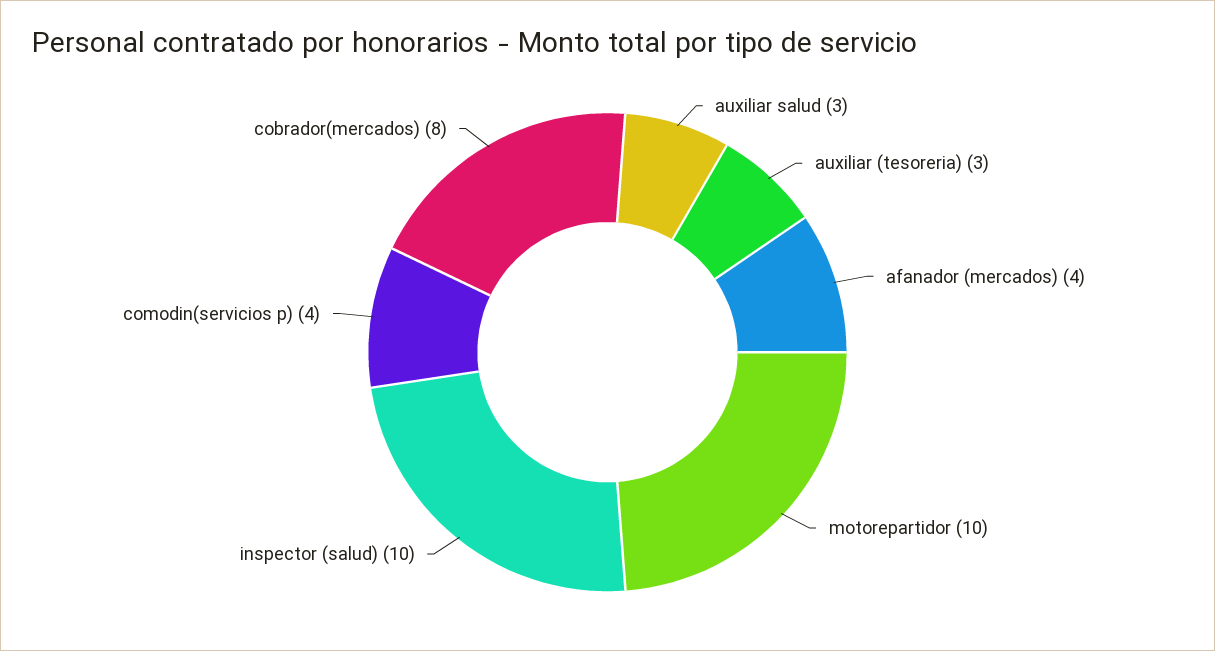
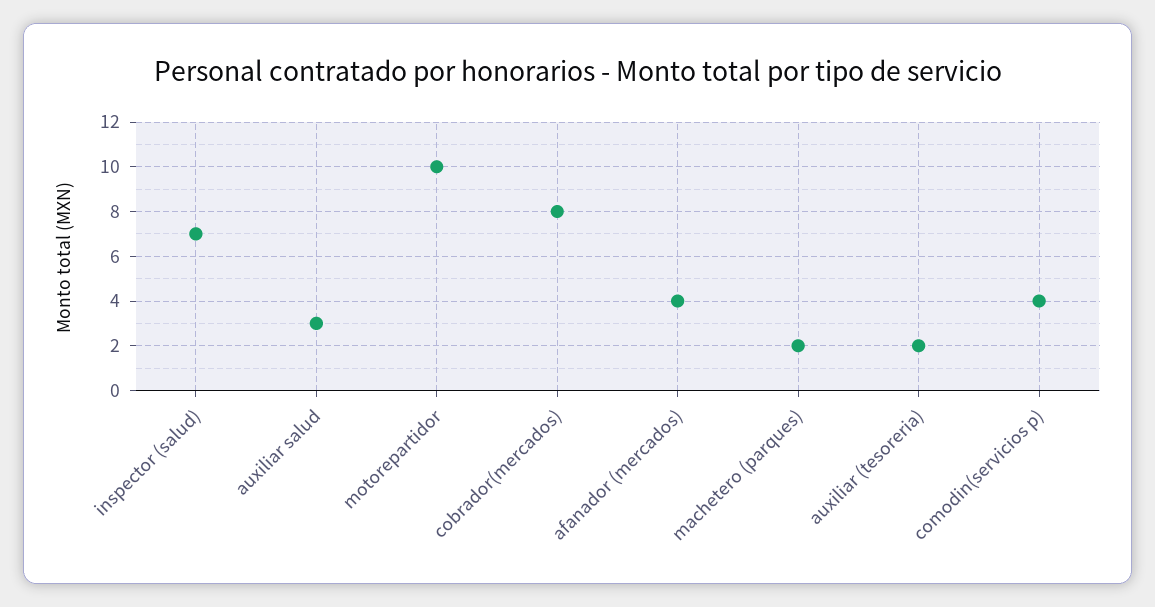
  {
    "auxiliar salud": 3,
-   "auxiliar (tesoreria)": 3,
+   "auxiliar (tesoreria)": 2,
    "afanador (mercados)": 4,
    "motorepartidor": 10,
-   "inspector (salud)": 10,
+   "inspector (salud)": 7,
    "comodin(servicios p)": 4,
-   "cobrador(mercados)": 8
+   "cobrador(mercados)": 8,
+   "machetero (parques)": 2
  }

